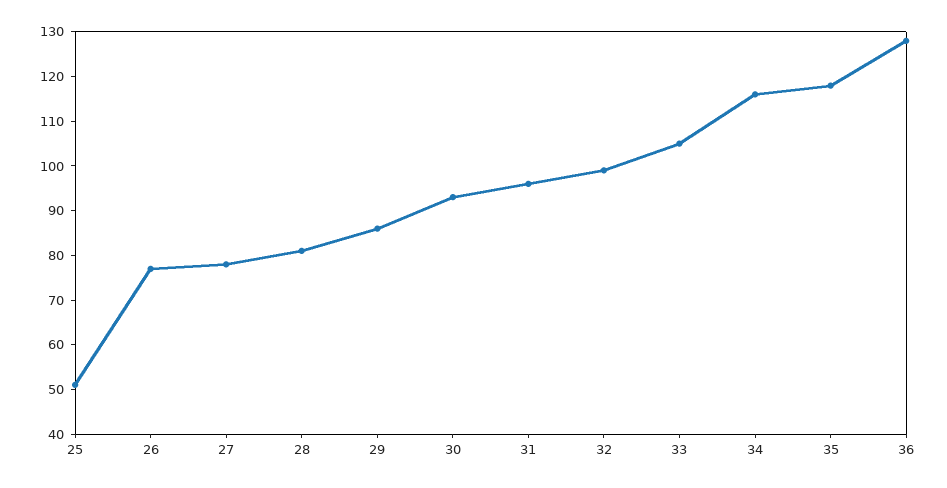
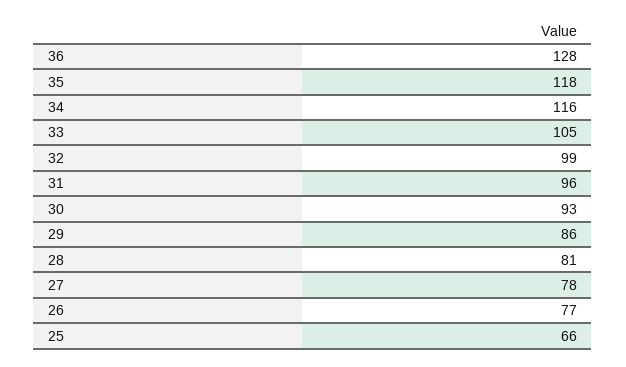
  {
-   "25": 50,
+   "25": 66,
    "26": 77,
    "27": 78,
    "28": 81,
    "29": 86,
    "30": 93,
    "31": 96,
    "32": 99,
    "33": 105,
    "34": 116,
    "35": 118,
    "36": 128
  }

